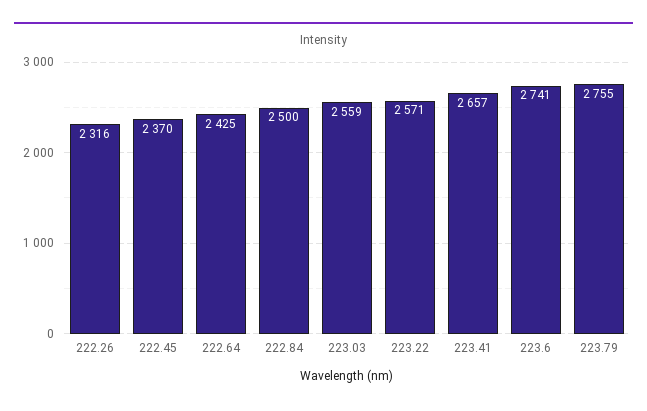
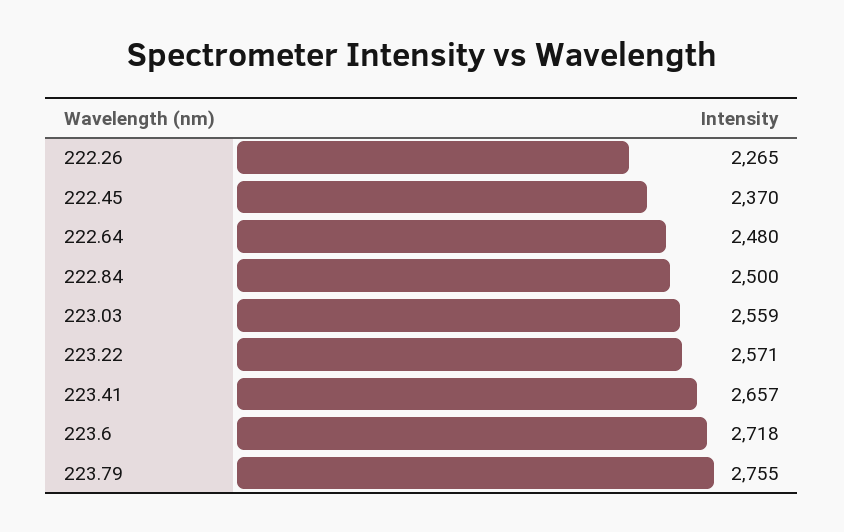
  {
-   "222.26": 2316,
+   "222.26": 2265,
    "222.45": 2370,
-   "222.64": 2425,
+   "222.64": 2480,
    "222.84": 2500,
    "223.03": 2559,
    "223.22": 2571,
    "223.41": 2657,
-   "223.6": 2741,
+   "223.6": 2718,
    "223.79": 2755
  }

